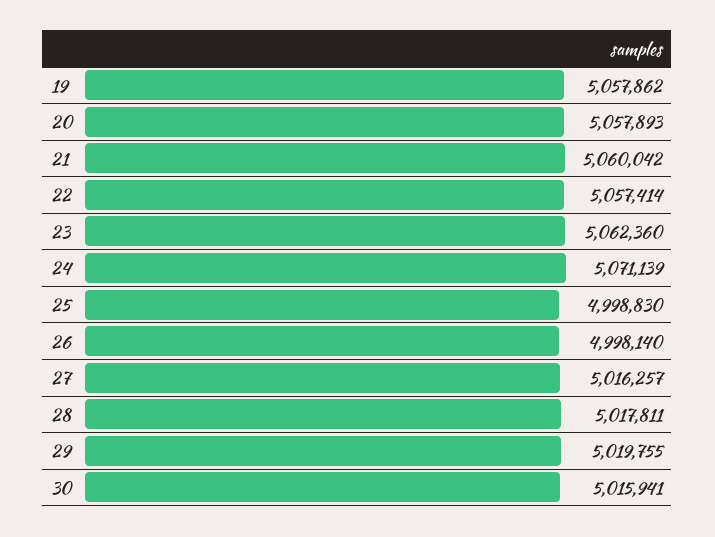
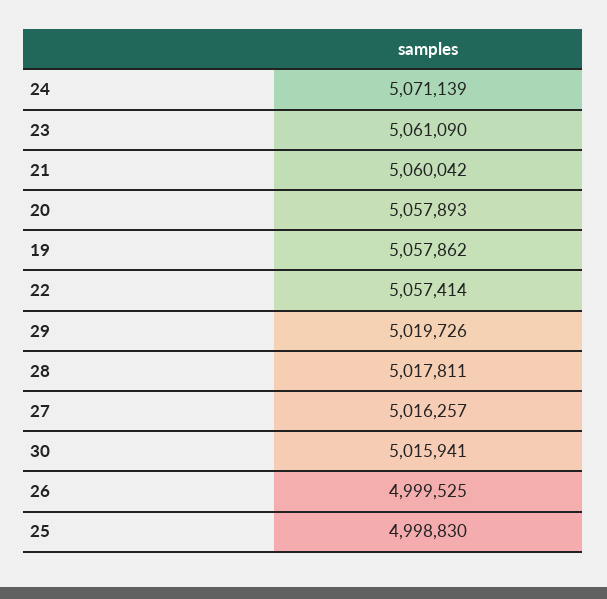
  {
    "19": 5057862,
    "20": 5057893,
    "21": 5060042,
    "22": 5057414,
-   "23": 5062360,
+   "23": 5061090,
    "24": 5071139,
    "25": 4998830,
-   "26": 4998140,
+   "26": 4999525,
    "27": 5016257,
    "28": 5017811,
-   "29": 5019755,
+   "29": 5019726,
    "30": 5015941
  }

